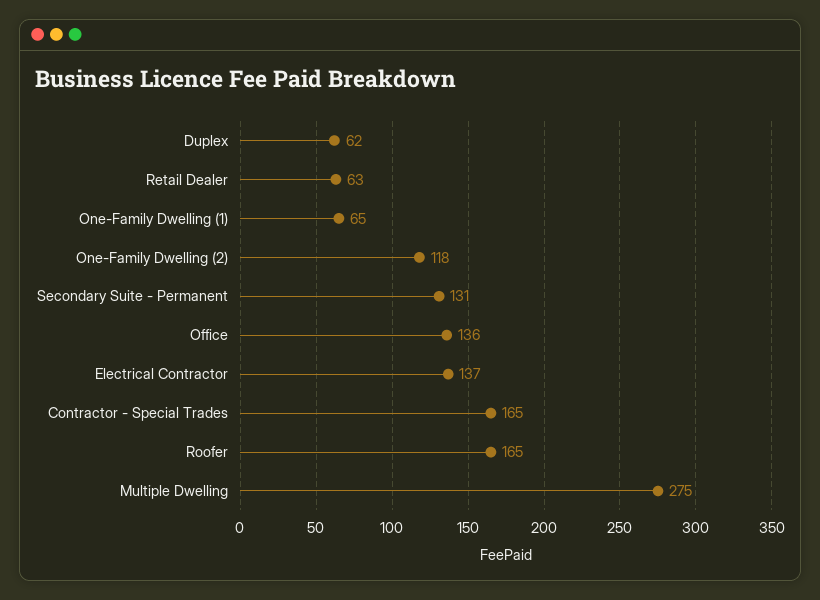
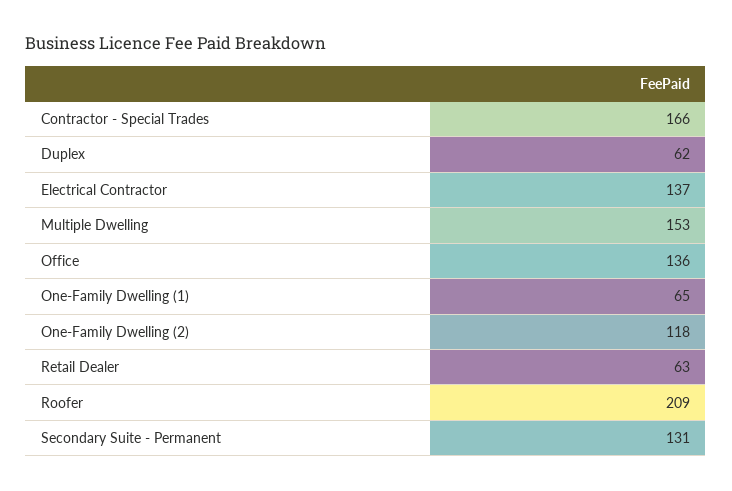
  {
    "Duplex": 62,
    "Retail Dealer": 63,
    "One-Family Dwelling (1)": 65,
    "One-Family Dwelling (2)": 118,
    "Secondary Suite - Permanent": 131,
    "Office": 136,
    "Electrical Contractor": 137,
-   "Contractor - Special Trades": 165,
+   "Contractor - Special Trades": 166,
-   "Roofer": 165,
+   "Roofer": 209,
-   "Multiple Dwelling": 275
+   "Multiple Dwelling": 153
  }

